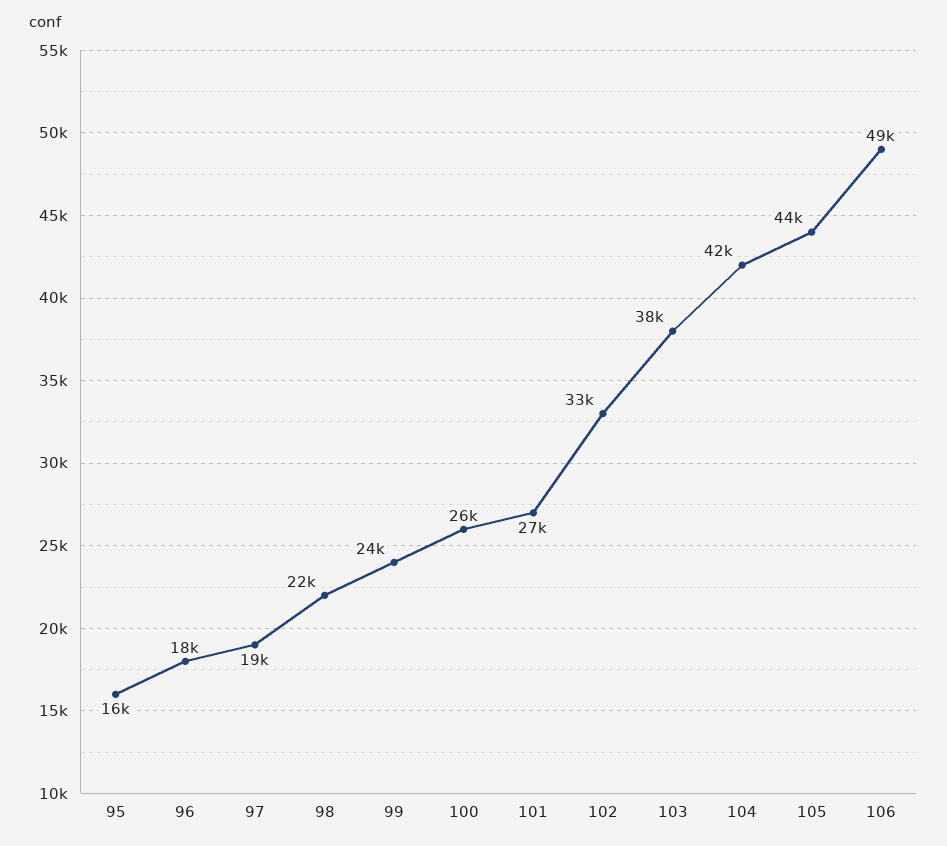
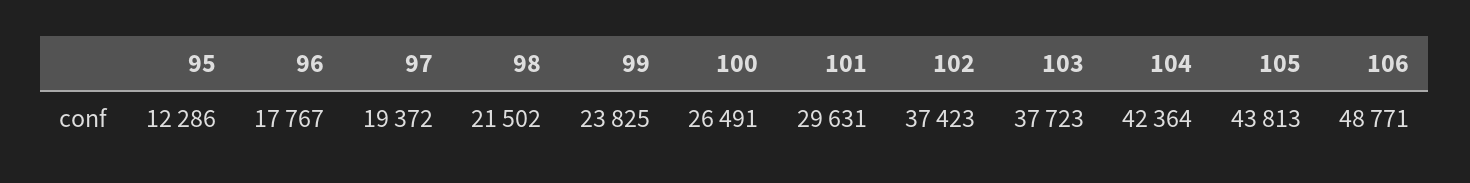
  {
-   "95": 16000,
+   "95": 12286,
    "96": 17767,
    "97": 19372,
    "98": 21502,
    "99": 23825,
    "100": 26491,
-   "101": 27000,
+   "101": 29631,
-   "102": 33000,
+   "102": 37423,
    "103": 37723,
    "104": 42364,
    "105": 43813,
    "106": 48771
  }

